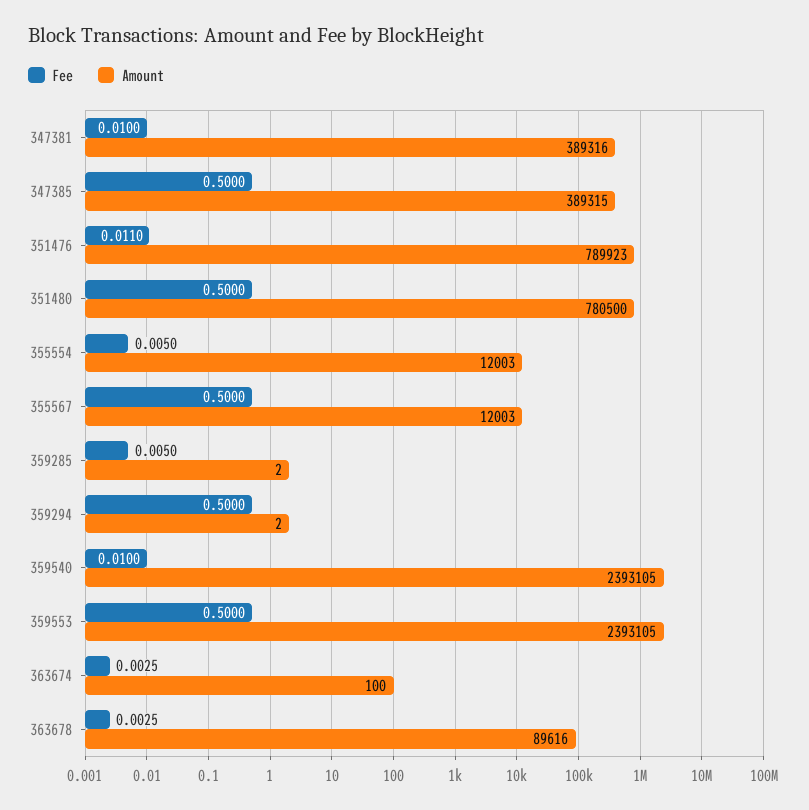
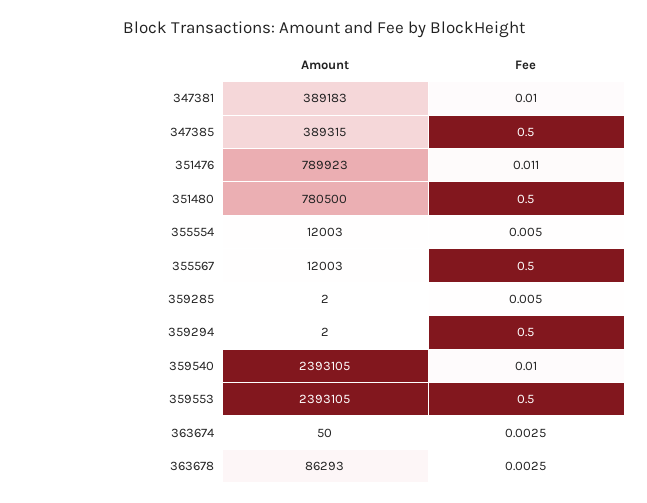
  {
    "Fee": {
      "347381": 0.01,
      "347385": 0.5,
      "351476": 0.011,
      "351480": 0.5,
      "355554": 0.005,
      "355567": 0.5,
      "359285": 0.005,
      "359294": 0.5,
      "359540": 0.01,
      "359553": 0.5,
      "363674": 0.0025,
      "363678": 0.0025
    },
    "Amount": {
-     "347381": 389316,
+     "347381": 389183,
      "347385": 389315,
      "351476": 789923,
      "351480": 780500,
      "355554": 12003,
      "355567": 12003,
      "359285": 2,
      "359294": 2,
      "359540": 2393105,
      "359553": 2393105,
-     "363674": 100,
+     "363674": 50,
-     "363678": 89616
+     "363678": 86293
    }
  }

